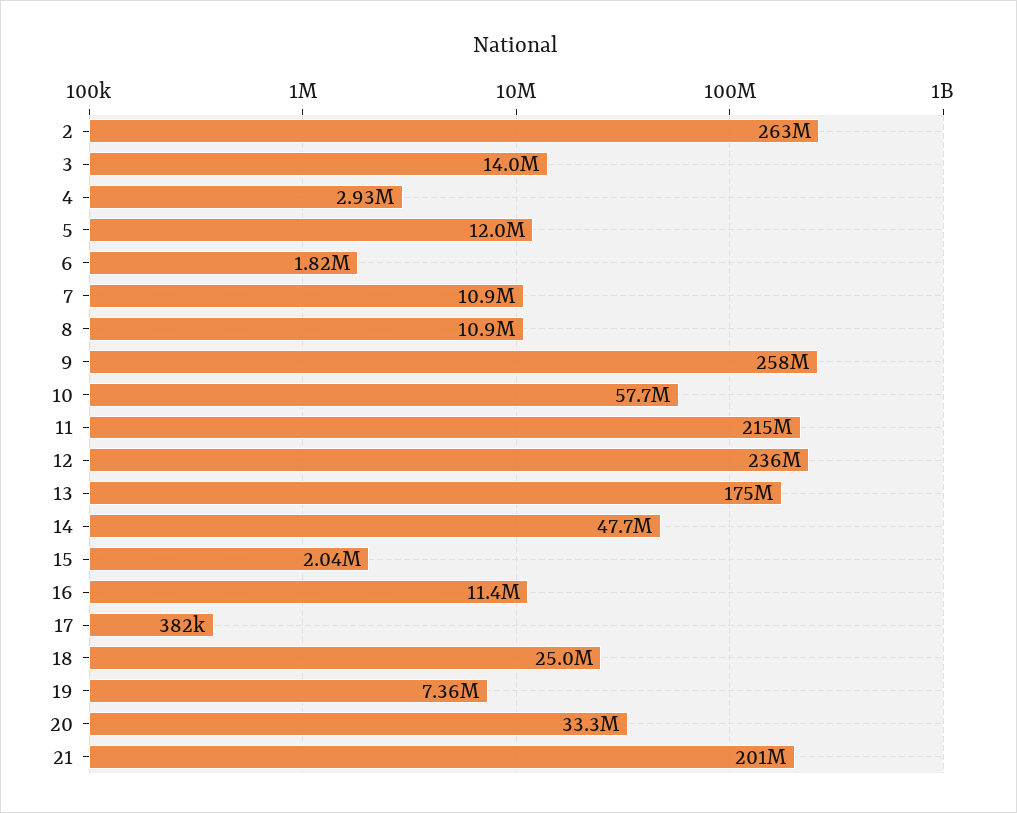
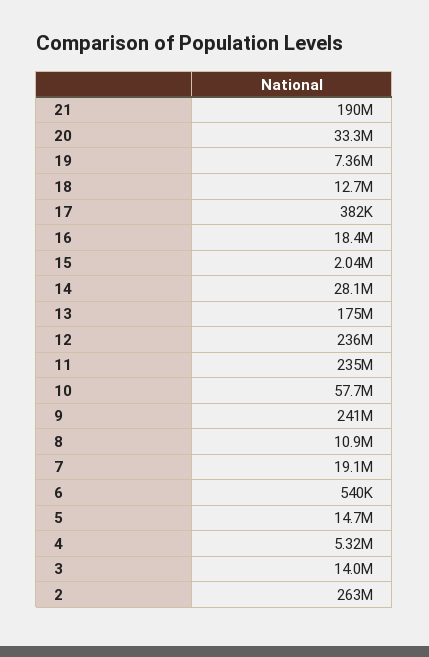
  {
    "2": 263000000,
    "3": 14000000,
-   "4": 2930000,
+   "4": 5320000,
-   "5": 12000000,
+   "5": 14700000,
-   "6": 1820000,
+   "6": 540000,
-   "7": 10900000,
+   "7": 19100000,
    "8": 10900000,
-   "9": 258000000,
+   "9": 241000000,
    "10": 57700000,
-   "11": 215000000,
+   "11": 235000000,
    "12": 236000000,
    "13": 175000000,
-   "14": 47700000,
+   "14": 28100000,
    "15": 2040000,
-   "16": 11400000,
+   "16": 18400000,
    "17": 382000,
-   "18": 25000000,
+   "18": 12700000,
    "19": 7360000,
    "20": 33300000,
-   "21": 201000000
+   "21": 190000000
  }

